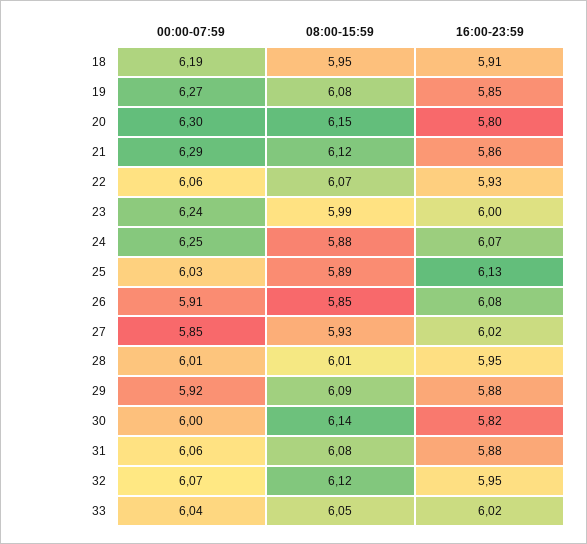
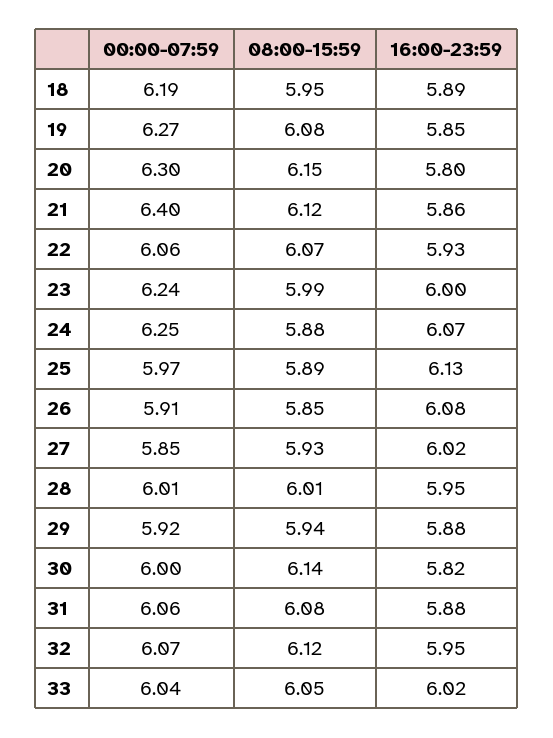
  {
    "00:00-07:59": {
      "18": 6.19,
      "19": 6.27,
      "20": 6.3,
-     "21": 6.29,
+     "21": 6.4,
      "22": 6.06,
      "23": 6.24,
      "24": 6.25,
-     "25": 6.03,
+     "25": 5.97,
      "26": 5.91,
      "27": 5.85,
      "28": 6.01,
      "29": 5.92,
      "30": 6,
      "31": 6.06,
      "32": 6.07,
      "33": 6.04
    },
    "08:00-15:59": {
      "18": 5.95,
      "19": 6.08,
      "20": 6.15,
      "21": 6.12,
      "22": 6.07,
      "23": 5.99,
      "24": 5.88,
      "25": 5.89,
      "26": 5.85,
      "27": 5.93,
      "28": 6.01,
-     "29": 6.09,
+     "29": 5.94,
      "30": 6.14,
      "31": 6.08,
      "32": 6.12,
      "33": 6.05
    },
    "16:00-23:59": {
-     "18": 5.91,
+     "18": 5.89,
      "19": 5.85,
      "20": 5.8,
      "21": 5.86,
      "22": 5.93,
      "23": 6,
      "24": 6.07,
      "25": 6.13,
      "26": 6.08,
      "27": 6.02,
      "28": 5.95,
      "29": 5.88,
      "30": 5.82,
      "31": 5.88,
      "32": 5.95,
      "33": 6.02
    }
  }

